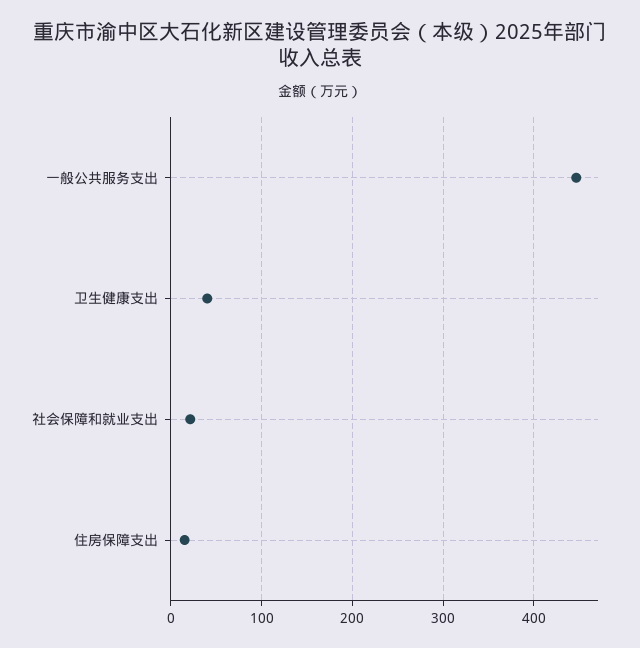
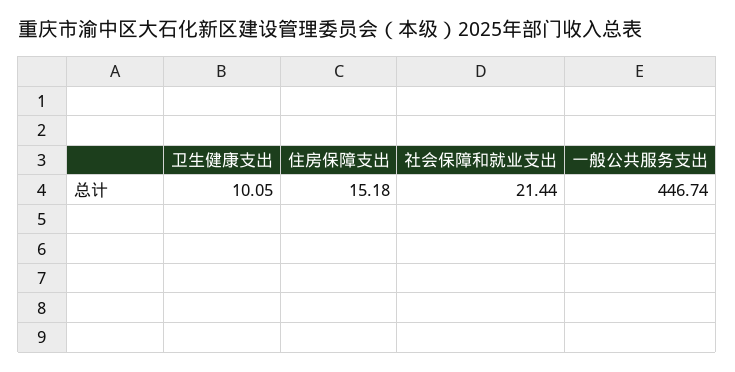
  {
    "一般公共服务支出": 446.74,
-   "卫生健康支出": 40,
+   "卫生健康支出": 10.05,
    "社会保障和就业支出": 21.44,
    "住房保障支出": 15.18
  }

